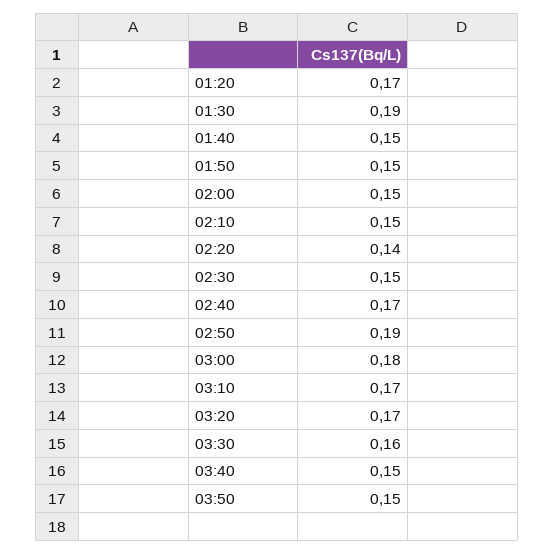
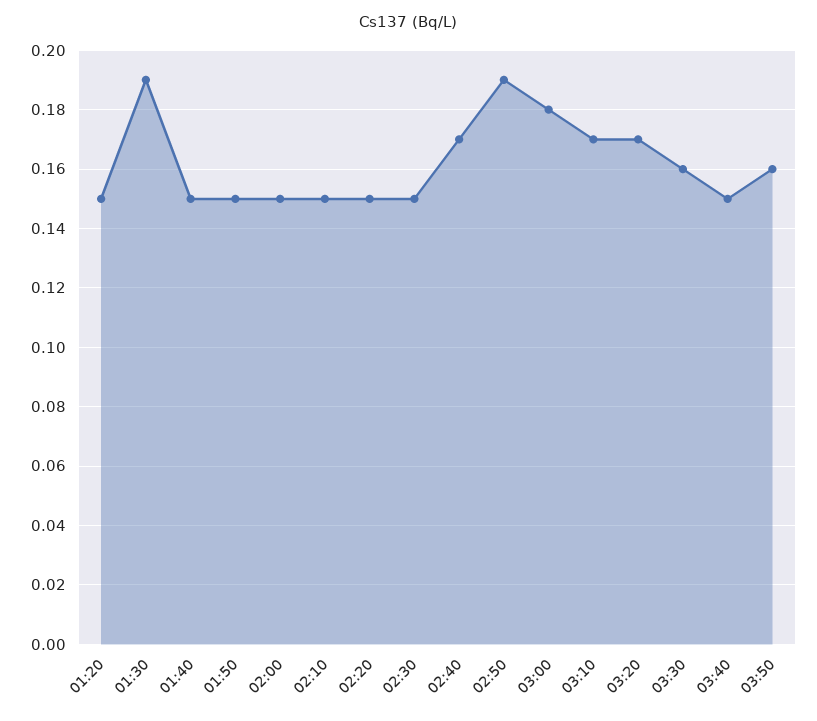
  {
-   "01:20": 0.17,
+   "01:20": 0.15,
    "01:30": 0.19,
    "01:40": 0.15,
    "01:50": 0.15,
    "02:00": 0.15,
    "02:10": 0.15,
-   "02:20": 0.14,
+   "02:20": 0.15,
    "02:30": 0.15,
    "02:40": 0.17,
    "02:50": 0.19,
    "03:00": 0.18,
    "03:10": 0.17,
    "03:20": 0.17,
    "03:30": 0.16,
    "03:40": 0.15,
-   "03:50": 0.15
+   "03:50": 0.16
  }

